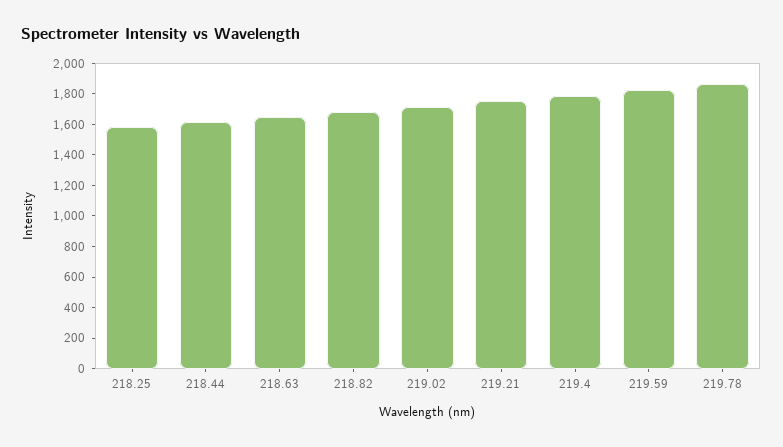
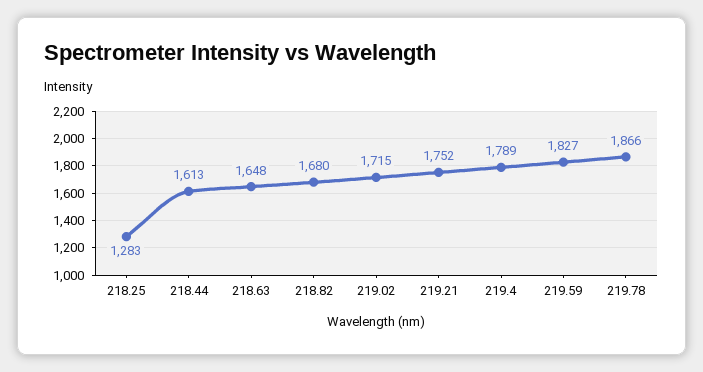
  {
-   "218.25": 1600,
+   "218.25": 1283,
    "218.44": 1613,
    "218.63": 1648,
    "218.82": 1680,
    "219.02": 1715,
    "219.21": 1752,
    "219.4": 1789,
    "219.59": 1827,
    "219.78": 1866
  }

